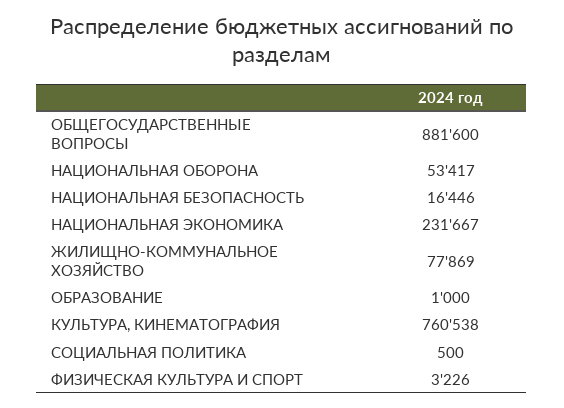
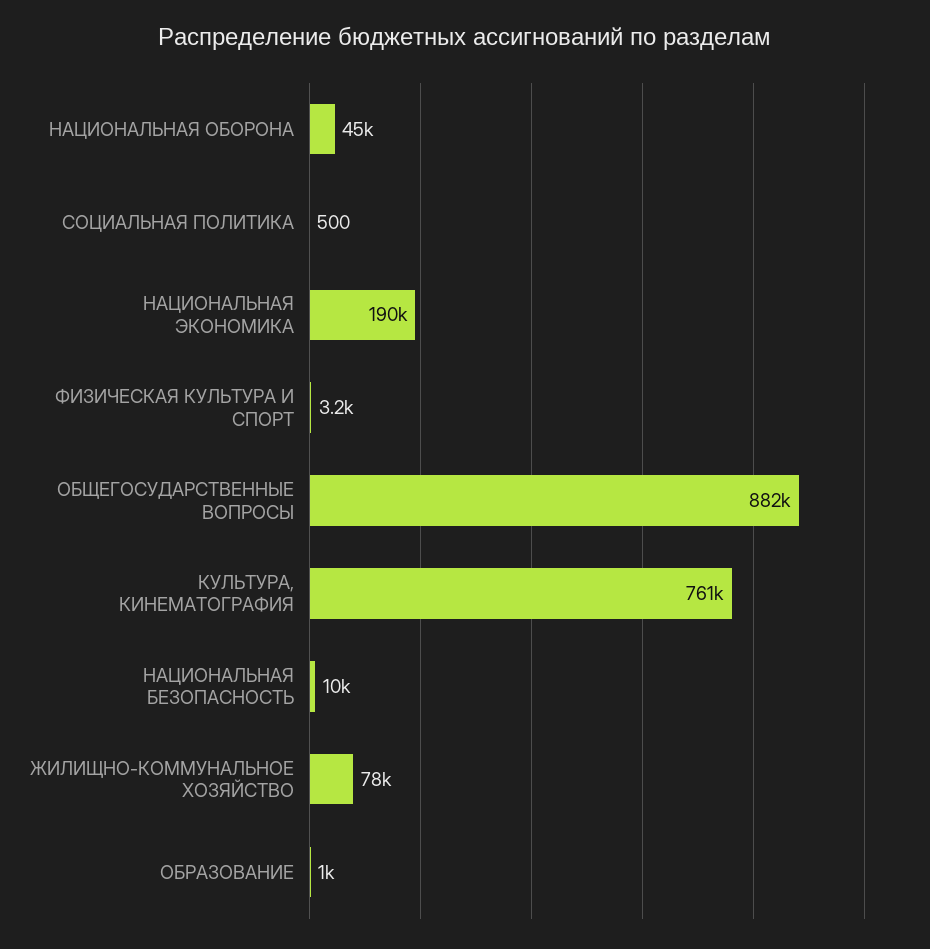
  {
    "ОБЩЕГОСУДАРСТВЕННЫЕ ВОПРОСЫ": 881600,
-   "НАЦИОНАЛЬНАЯ ОБОРОНА": 53417,
+   "НАЦИОНАЛЬНАЯ ОБОРОНА": 45000,
-   "НАЦИОНАЛЬНАЯ БЕЗОПАСНОСТЬ": 16446,
+   "НАЦИОНАЛЬНАЯ БЕЗОПАСНОСТЬ": 10000,
-   "НАЦИОНАЛЬНАЯ ЭКОНОМИКА": 231667,
+   "НАЦИОНАЛЬНАЯ ЭКОНОМИКА": 190000,
    "ЖИЛИЩНО-КОММУНАЛЬНОЕ ХОЗЯЙСТВО": 77869,
    "ОБРАЗОВАНИЕ": 1000,
    "КУЛЬТУРА, КИНЕМАТОГРАФИЯ": 760538,
    "СОЦИАЛЬНАЯ ПОЛИТИКА": 500,
    "ФИЗИЧЕСКАЯ КУЛЬТУРА И СПОРТ": 3226
  }

